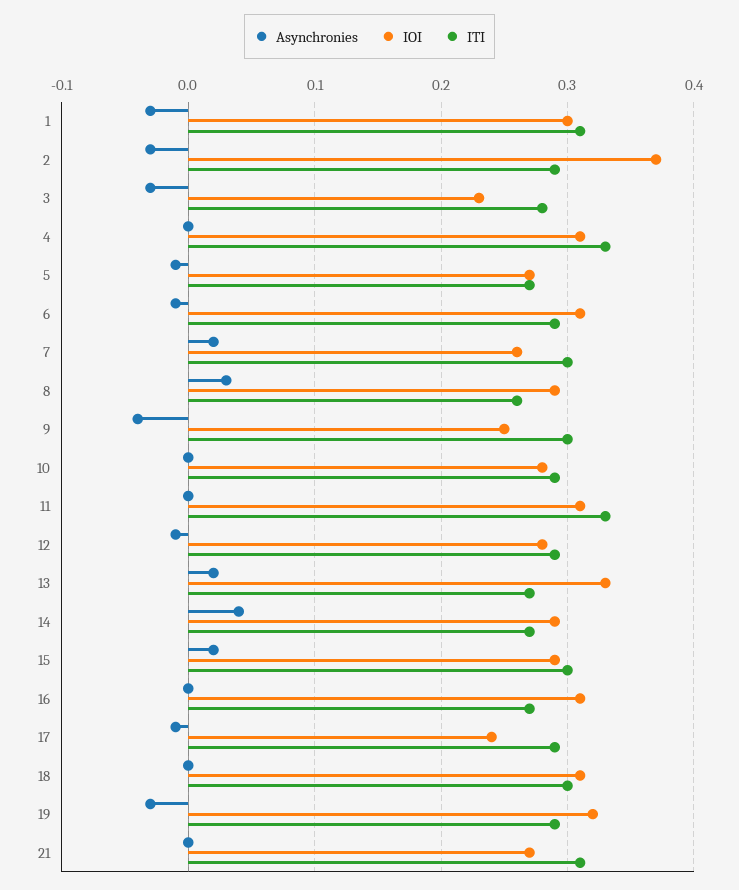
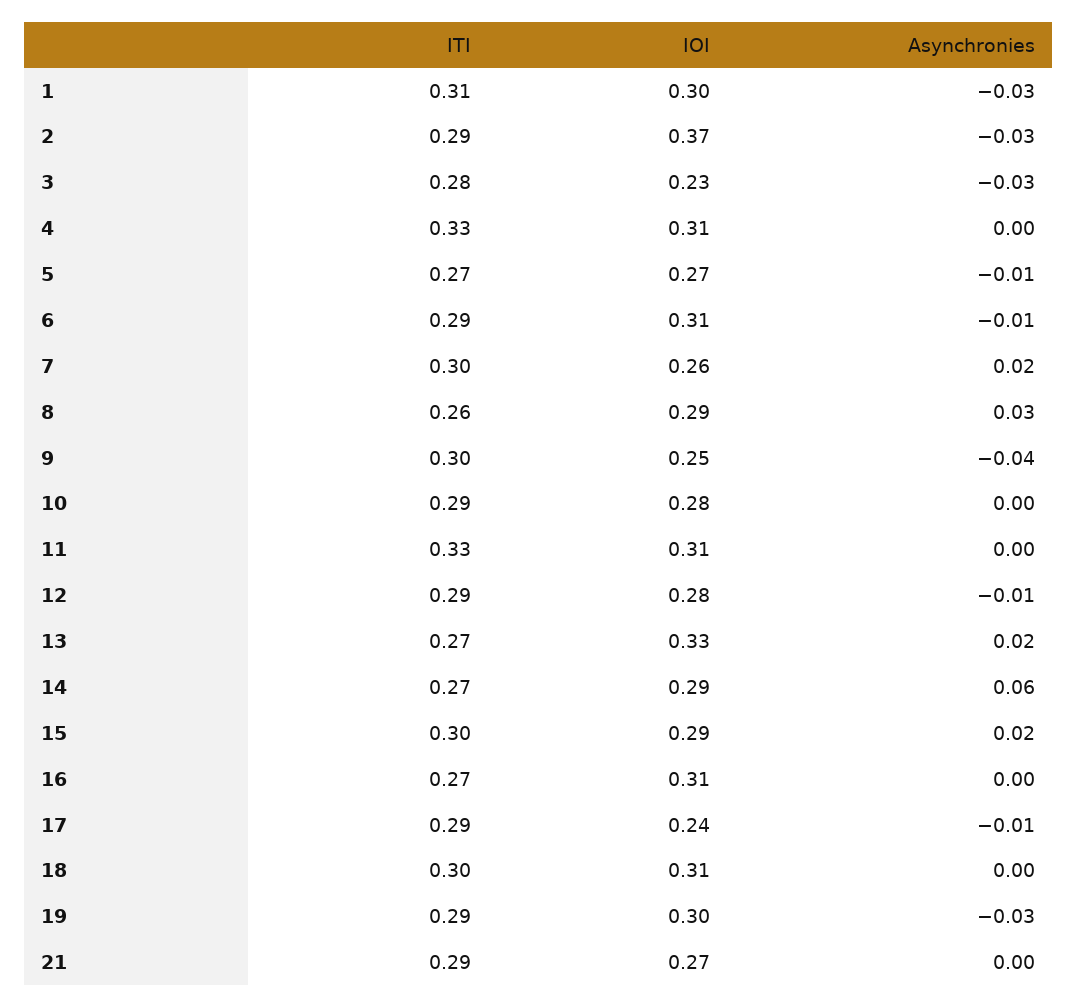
  {
    "Asynchronies": {
      "1": -0.03,
      "2": -0.03,
      "3": -0.03,
      "4": 0,
      "5": -0.01,
      "6": -0.01,
      "7": 0.02,
      "8": 0.03,
      "9": -0.04,
      "10": 0,
      "11": 0,
      "12": -0.01,
      "13": 0.02,
-     "14": 0.04,
+     "14": 0.06,
      "15": 0.02,
      "16": 0,
      "17": -0.01,
      "18": 0,
      "19": -0.03,
      "21": 0
    },
    "IOI": {
      "1": 0.3,
      "2": 0.37,
      "3": 0.23,
      "4": 0.31,
      "5": 0.27,
      "6": 0.31,
      "7": 0.26,
      "8": 0.29,
      "9": 0.25,
      "10": 0.28,
      "11": 0.31,
      "12": 0.28,
      "13": 0.33,
      "14": 0.29,
      "15": 0.29,
      "16": 0.31,
      "17": 0.24,
      "18": 0.31,
-     "19": 0.32,
+     "19": 0.3,
      "21": 0.27
    },
    "ITI": {
      "1": 0.31,
      "2": 0.29,
      "3": 0.28,
      "4": 0.33,
      "5": 0.27,
      "6": 0.29,
      "7": 0.3,
      "8": 0.26,
      "9": 0.3,
      "10": 0.29,
      "11": 0.33,
      "12": 0.29,
      "13": 0.27,
      "14": 0.27,
      "15": 0.3,
      "16": 0.27,
      "17": 0.29,
      "18": 0.3,
      "19": 0.29,
-     "21": 0.31
+     "21": 0.29
    }
  }

